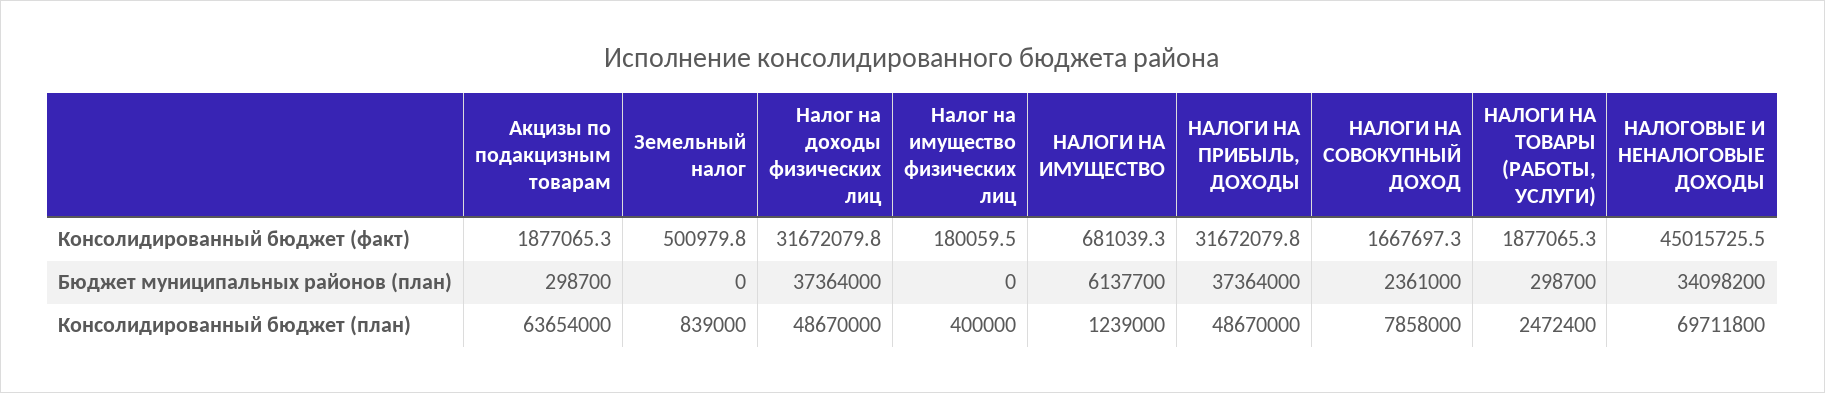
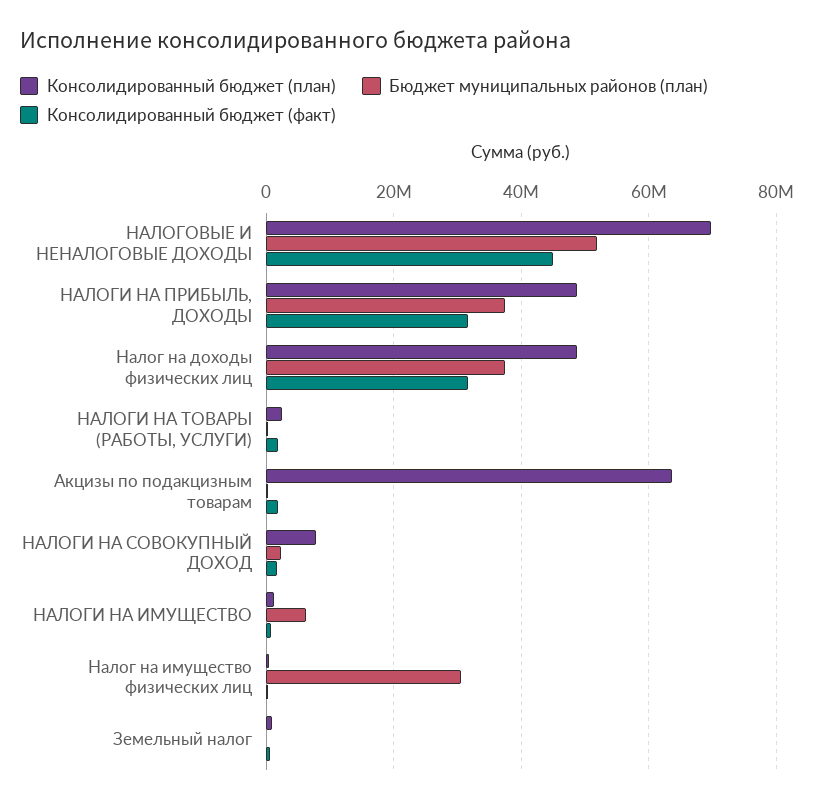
  {
    "Консолидированный бюджет (факт)": {
      "Акцизы по подакцизным товарам": 1877065.3,
      "Земельный налог": 500979.8,
      "Налог на доходы физических лиц": 31672079.8,
      "Налог на имущество физических лиц": 180059.5,
      "НАЛОГИ НА ИМУЩЕСТВО": 681039.3,
      "НАЛОГИ НА ПРИБЫЛЬ, ДОХОДЫ": 31672079.8,
      "НАЛОГИ НА СОВОКУПНЫЙ ДОХОД": 1667697.3,
      "НАЛОГИ НА ТОВАРЫ (РАБОТЫ, УСЛУГИ)": 1877065.3,
      "НАЛОГОВЫЕ И НЕНАЛОГОВЫЕ ДОХОДЫ": 45015725.5
    },
    "Бюджет муниципальных районов (план)": {
      "Акцизы по подакцизным товарам": 298700,
      "Земельный налог": 0,
      "Налог на доходы физических лиц": 37364000,
-     "Налог на имущество физических лиц": 0,
+     "Налог на имущество физических лиц": 30000000,
      "НАЛОГИ НА ИМУЩЕСТВО": 6137700,
      "НАЛОГИ НА ПРИБЫЛЬ, ДОХОДЫ": 37364000,
      "НАЛОГИ НА СОВОКУПНЫЙ ДОХОД": 2361000,
      "НАЛОГИ НА ТОВАРЫ (РАБОТЫ, УСЛУГИ)": 298700,
-     "НАЛОГОВЫЕ И НЕНАЛОГОВЫЕ ДОХОДЫ": 34098200
+     "НАЛОГОВЫЕ И НЕНАЛОГОВЫЕ ДОХОДЫ": 52000000
    },
    "Консолидированный бюджет (план)": {
      "Акцизы по подакцизным товарам": 63654000,
      "Земельный налог": 839000,
      "Налог на доходы физических лиц": 48670000,
      "Налог на имущество физических лиц": 400000,
      "НАЛОГИ НА ИМУЩЕСТВО": 1239000,
      "НАЛОГИ НА ПРИБЫЛЬ, ДОХОДЫ": 48670000,
      "НАЛОГИ НА СОВОКУПНЫЙ ДОХОД": 7858000,
      "НАЛОГИ НА ТОВАРЫ (РАБОТЫ, УСЛУГИ)": 2472400,
      "НАЛОГОВЫЕ И НЕНАЛОГОВЫЕ ДОХОДЫ": 69711800
    }
  }

